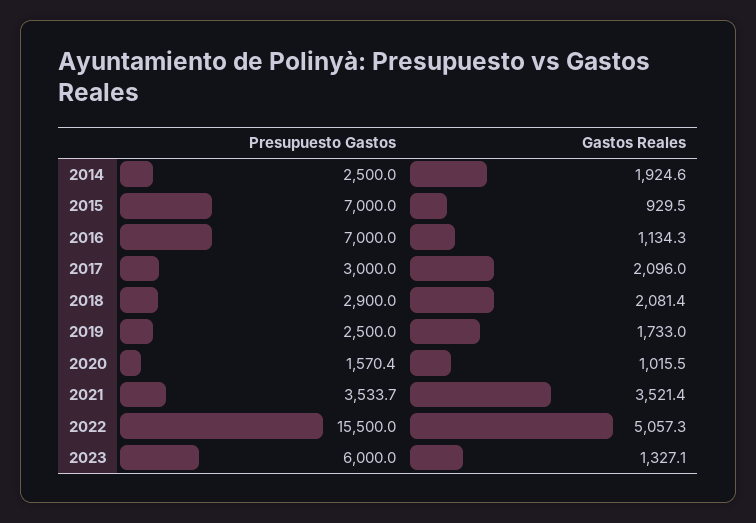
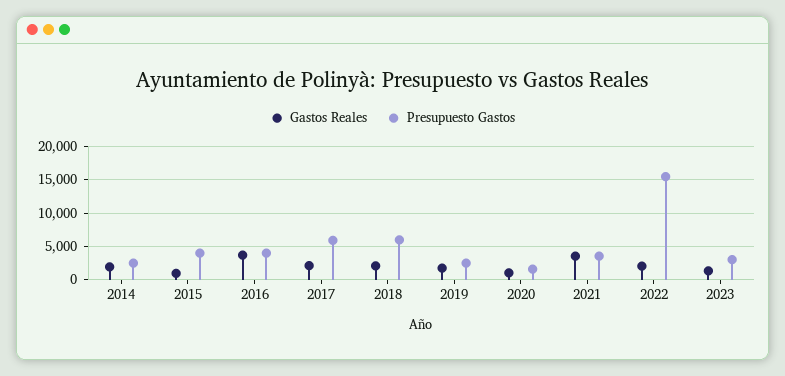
  {
    "Presupuesto Gastos": {
      "2014": 2500,
-     "2015": 7000,
+     "2015": 4000,
-     "2016": 7000,
+     "2016": 4000,
-     "2017": 3000,
+     "2017": 6000,
-     "2018": 2900,
+     "2018": 6000,
      "2019": 2500,
      "2020": 1570.4,
      "2021": 3533.7,
      "2022": 15500,
-     "2023": 6000
+     "2023": 3000
    },
    "Gastos Reales": {
      "2014": 1924.6,
      "2015": 929.5,
-     "2016": 1134.3,
+     "2016": 4000,
      "2017": 2096,
      "2018": 2081.4,
      "2019": 1733,
      "2020": 1015.5,
      "2021": 3521.4,
-     "2022": 5057.3,
+     "2022": 2000,
      "2023": 1327.1
    }
  }

